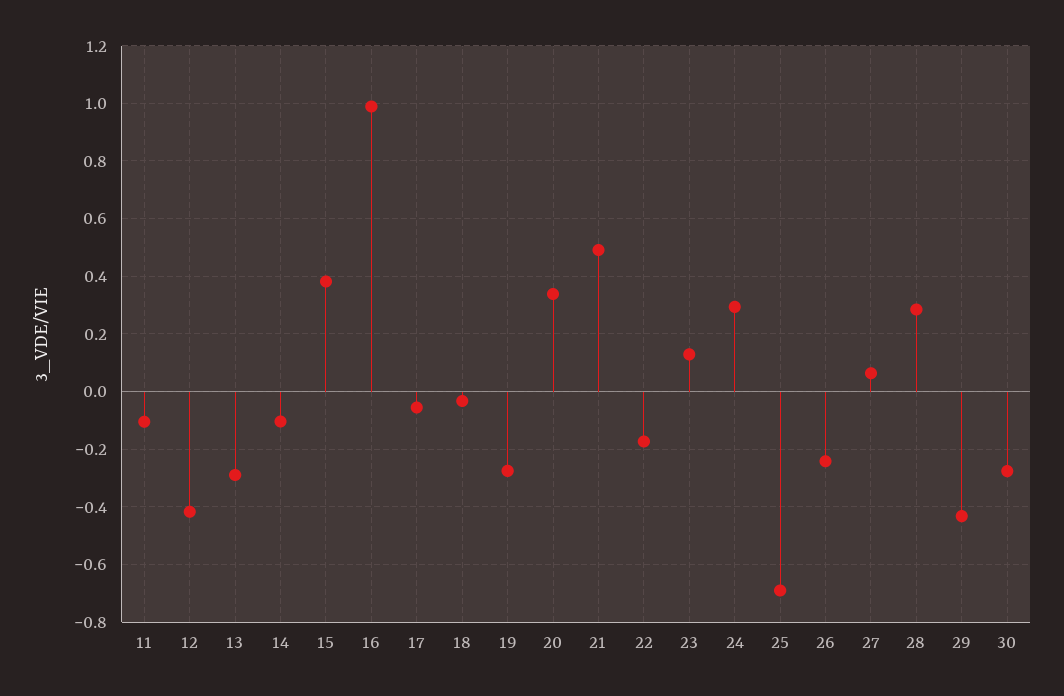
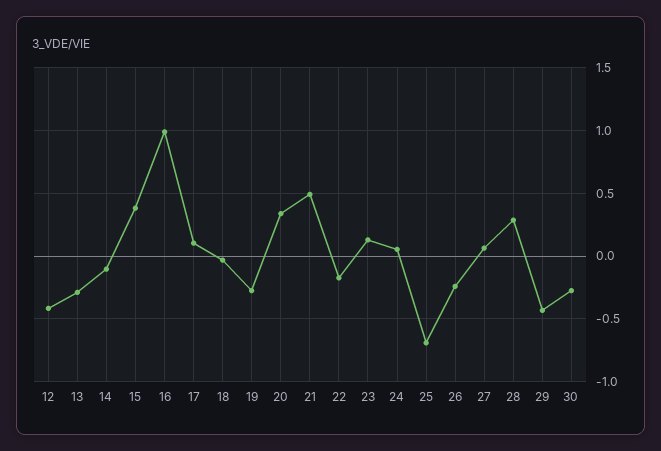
  {
-   "11": -0.1,
    "12": -0.425,
    "13": -0.3,
    "14": -0.1,
    "15": 0.375,
    "16": 1,
-   "17": -0.05,
+   "17": 0.1,
    "18": -0.025,
    "19": -0.275,
    "20": 0.35,
    "21": 0.5,
    "22": -0.175,
    "23": 0.125,
-   "24": 0.3,
+   "24": 0.05,
    "25": -0.7,
    "26": -0.25,
    "27": 0.075,
    "28": 0.275,
    "29": -0.425,
    "30": -0.275
  }

